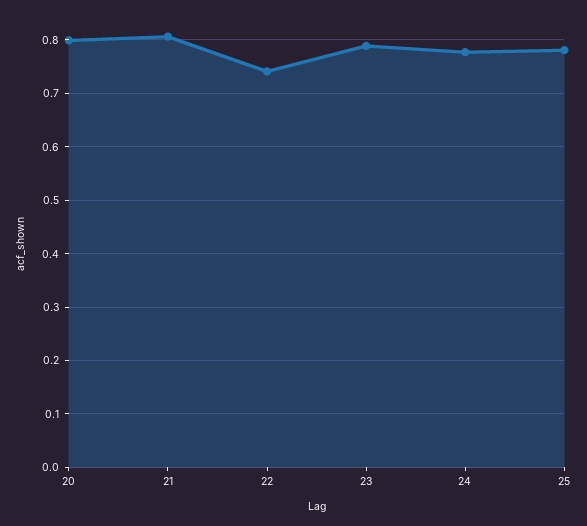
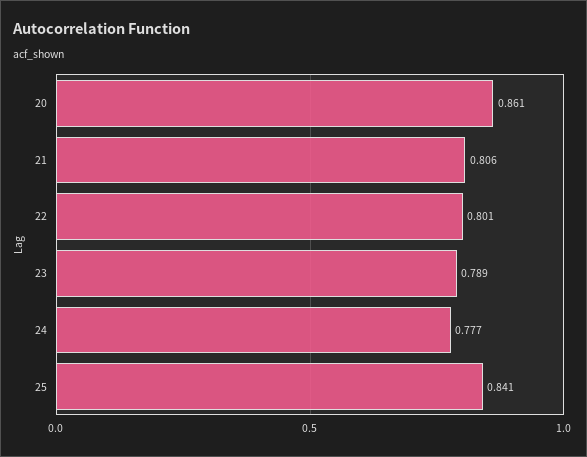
  {
-   "20": 0.8,
+   "20": 0.861,
    "21": 0.806,
-   "22": 0.74,
+   "22": 0.801,
    "23": 0.789,
    "24": 0.777,
-   "25": 0.78
+   "25": 0.841
  }

